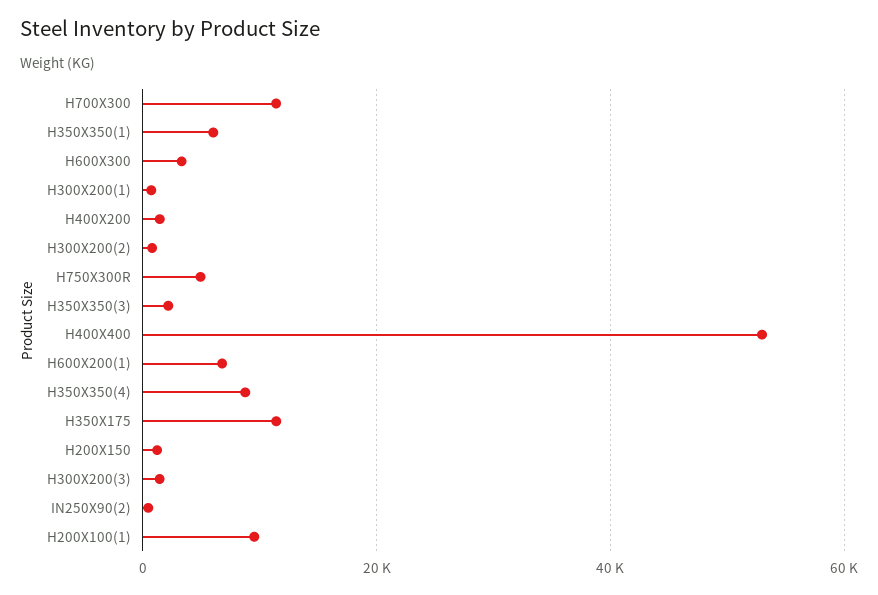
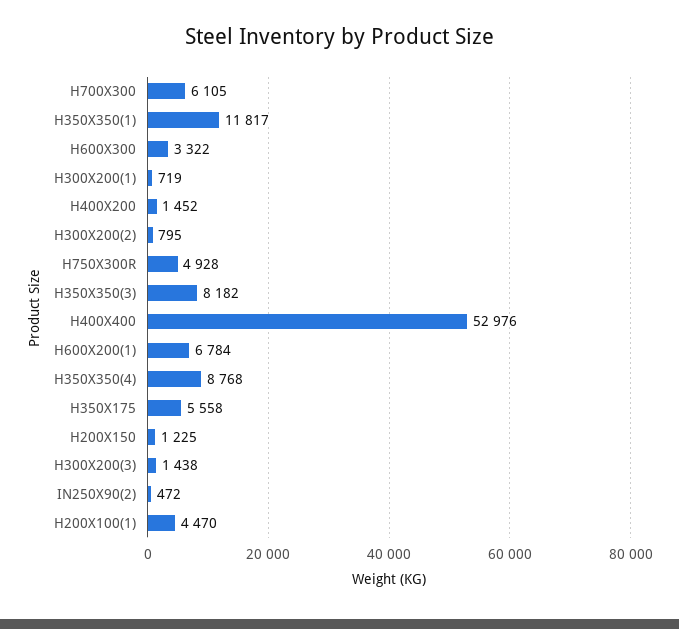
  {
-   "H700X300": 12000,
+   "H700X300": 6105,
-   "H350X350(1)": 6000,
+   "H350X350(1)": 11817,
    "H600X300": 3322,
    "H300X200(1)": 719,
    "H400X200": 1452,
    "H300X200(2)": 795,
    "H750X300R": 4928,
-   "H350X350(3)": 2000,
+   "H350X350(3)": 8182,
    "H400X400": 52976,
    "H600X200(1)": 6784,
    "H350X350(4)": 8768,
-   "H350X175": 12000,
+   "H350X175": 5558,
    "H200X150": 1225,
    "H300X200(3)": 1438,
    "IN250X90(2)": 472,
-   "H200X100(1)": 10000
+   "H200X100(1)": 4470
  }

